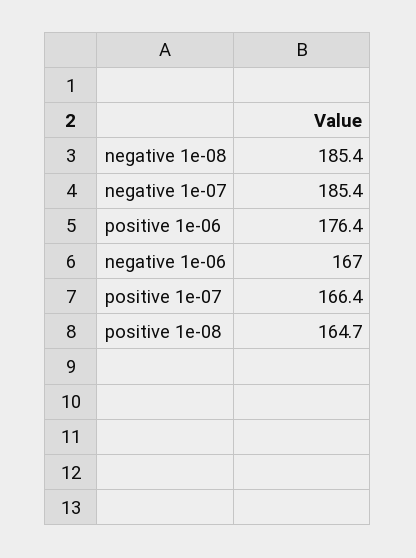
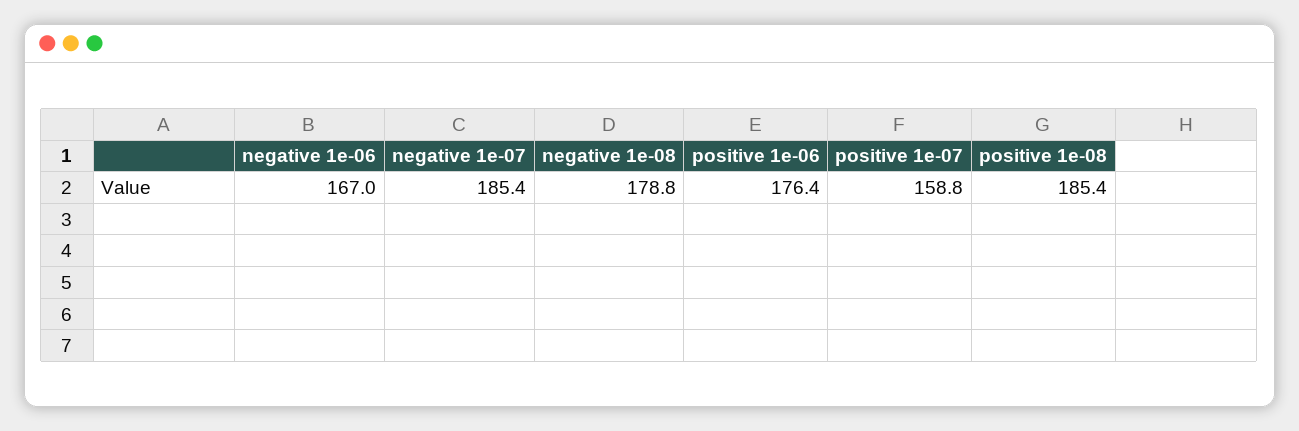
  {
-   "negative 1e-08": 185.4,
+   "negative 1e-08": 178.8,
    "negative 1e-07": 185.4,
    "positive 1e-06": 176.4,
    "negative 1e-06": 167,
-   "positive 1e-07": 166.4,
+   "positive 1e-07": 158.8,
-   "positive 1e-08": 164.7
+   "positive 1e-08": 185.4
  }

